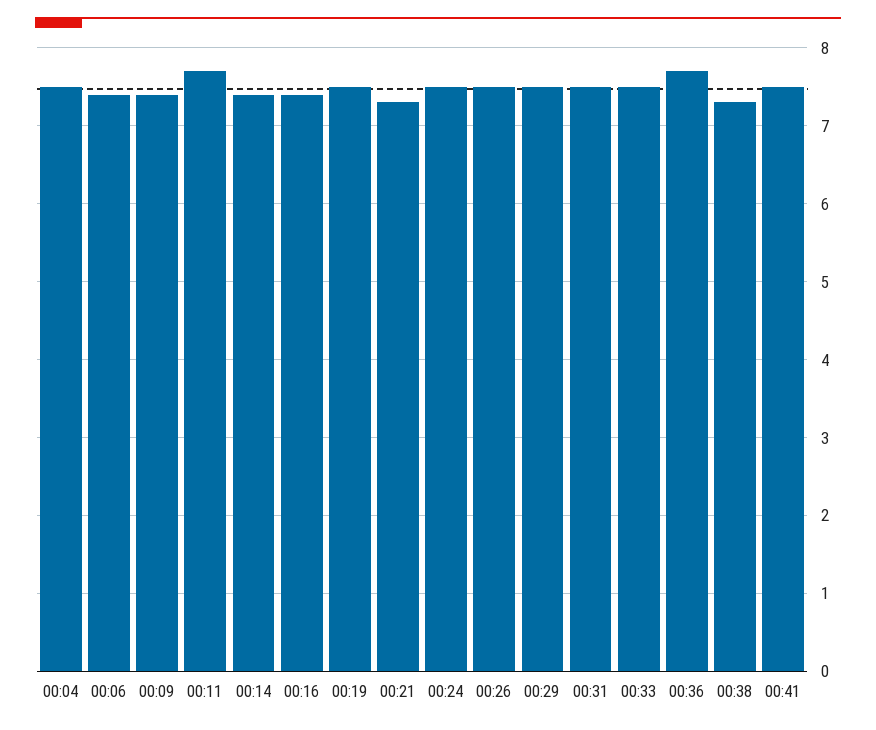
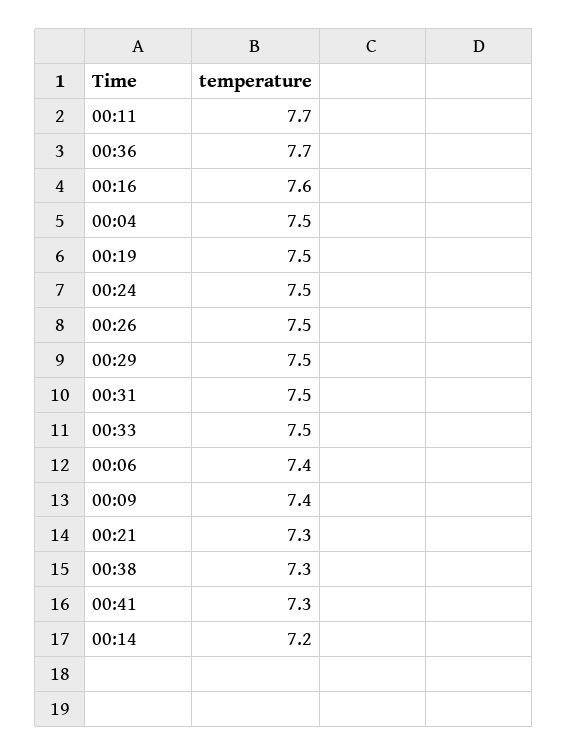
  {
    "00:04": 7.5,
    "00:06": 7.4,
    "00:09": 7.4,
    "00:11": 7.7,
-   "00:14": 7.4,
+   "00:14": 7.2,
-   "00:16": 7.4,
+   "00:16": 7.6,
    "00:19": 7.5,
    "00:21": 7.3,
    "00:24": 7.5,
    "00:26": 7.5,
    "00:29": 7.5,
    "00:31": 7.5,
    "00:33": 7.5,
    "00:36": 7.7,
    "00:38": 7.3,
-   "00:41": 7.5
+   "00:41": 7.3
  }

